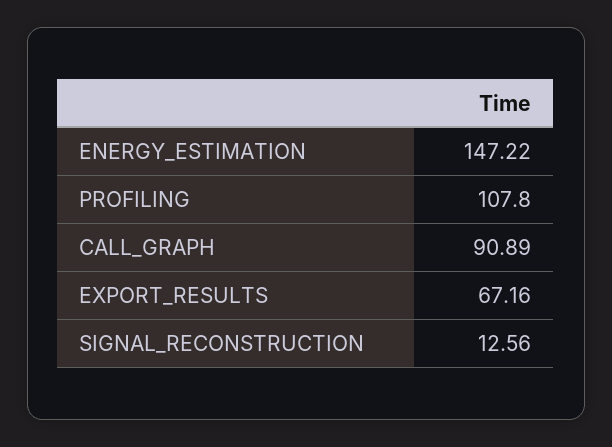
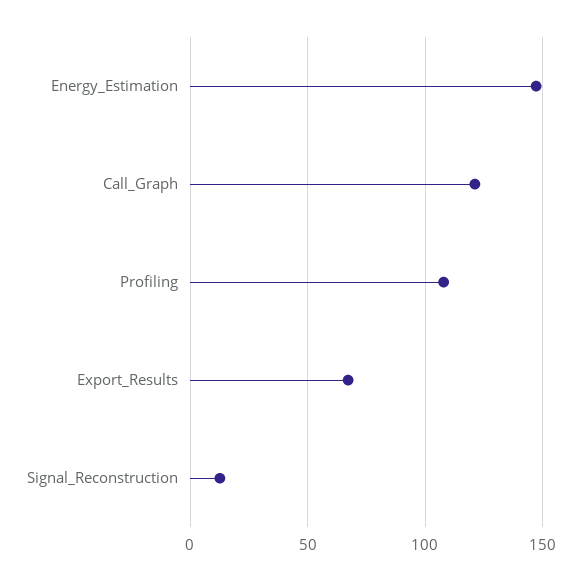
  {
    "ENERGY_ESTIMATION": 147.22,
    "PROFILING": 107.8,
-   "CALL_GRAPH": 90.89,
+   "CALL_GRAPH": 120,
    "EXPORT_RESULTS": 67.16,
    "SIGNAL_RECONSTRUCTION": 12.56
  }

